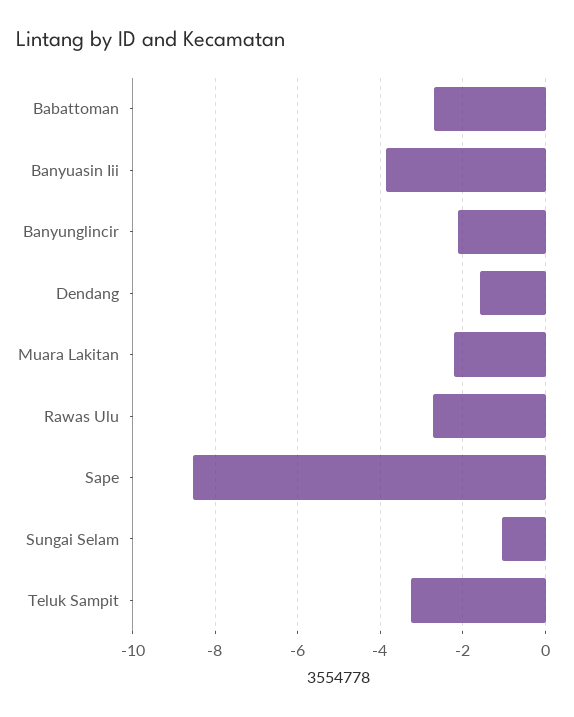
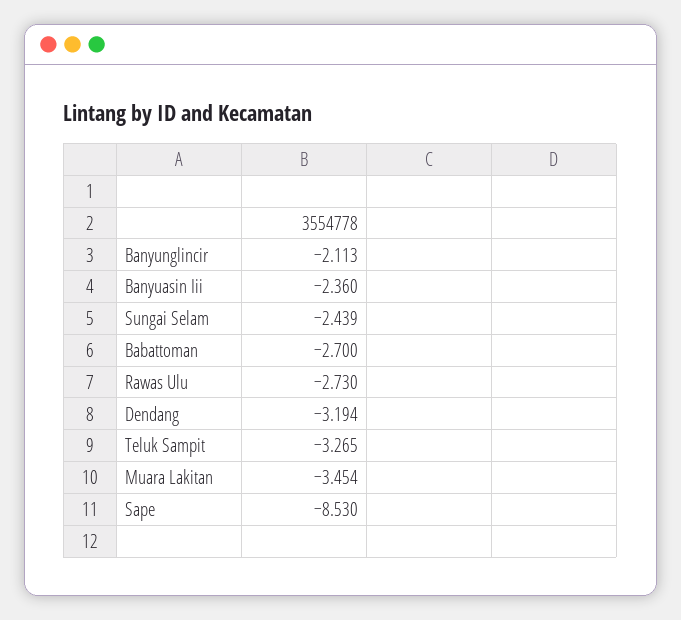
  {
    "Babattoman": -2.7,
-   "Banyuasin Iii": -3.8,
+   "Banyuasin Iii": -2.36,
    "Banyunglincir": -2.113,
-   "Dendang": -1.6,
+   "Dendang": -3.194,
-   "Muara Lakitan": -2.2,
+   "Muara Lakitan": -3.454,
    "Rawas Ulu": -2.73,
    "Sape": -8.53,
-   "Sungai Selam": -1,
+   "Sungai Selam": -2.439,
    "Teluk Sampit": -3.265
  }

